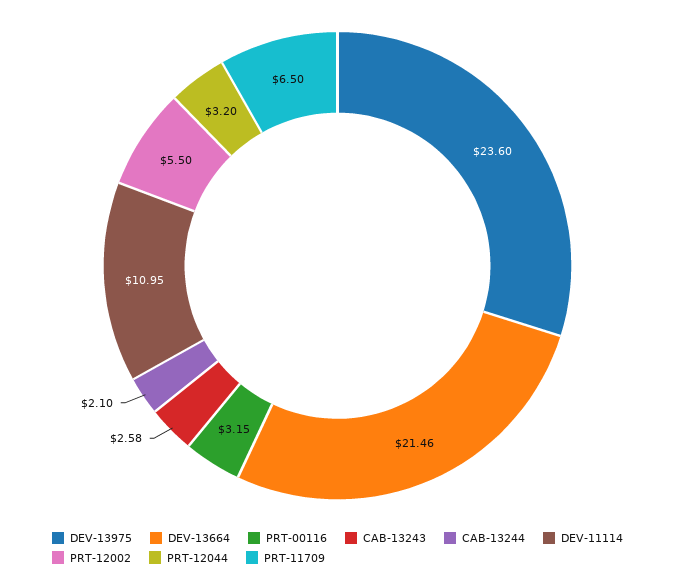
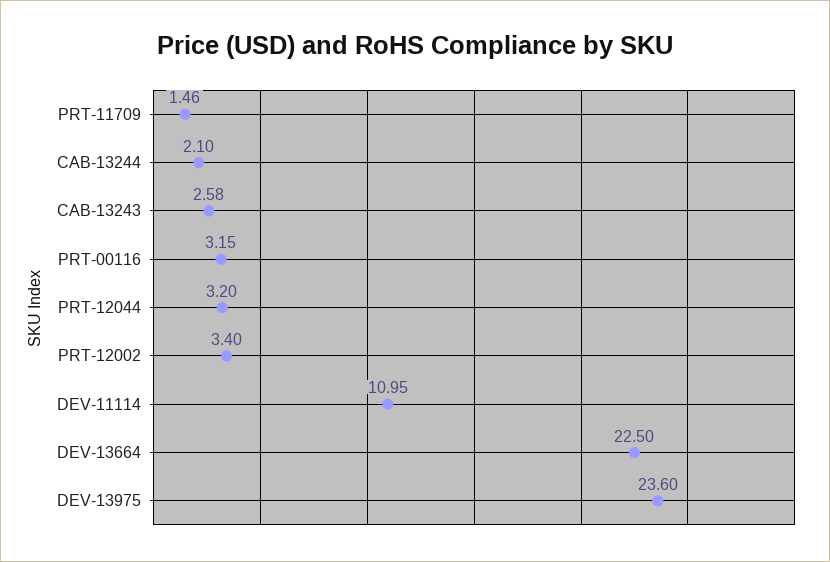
  {
    "DEV-13975": 23.6,
-   "DEV-13664": 21.46,
+   "DEV-13664": 22.5,
    "PRT-00116": 3.15,
    "CAB-13243": 2.58,
    "CAB-13244": 2.1,
    "DEV-11114": 10.95,
-   "PRT-12002": 5.5,
+   "PRT-12002": 3.4,
    "PRT-12044": 3.2,
-   "PRT-11709": 6.5
+   "PRT-11709": 1.46
  }

